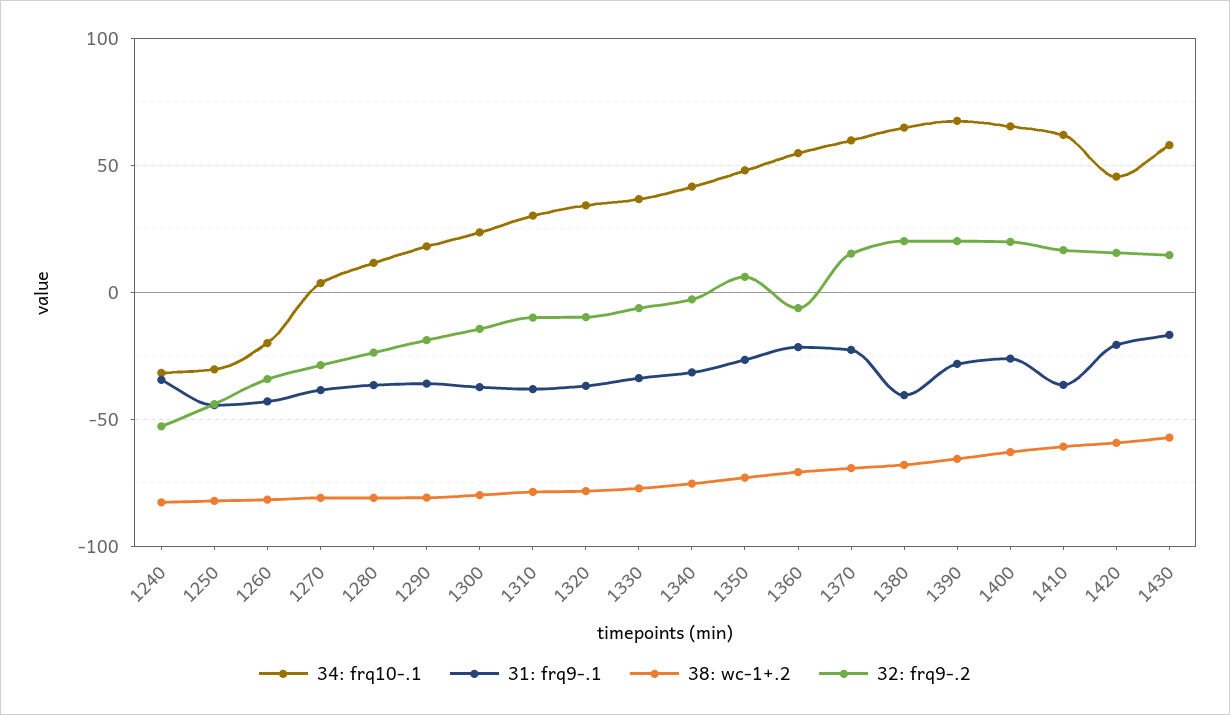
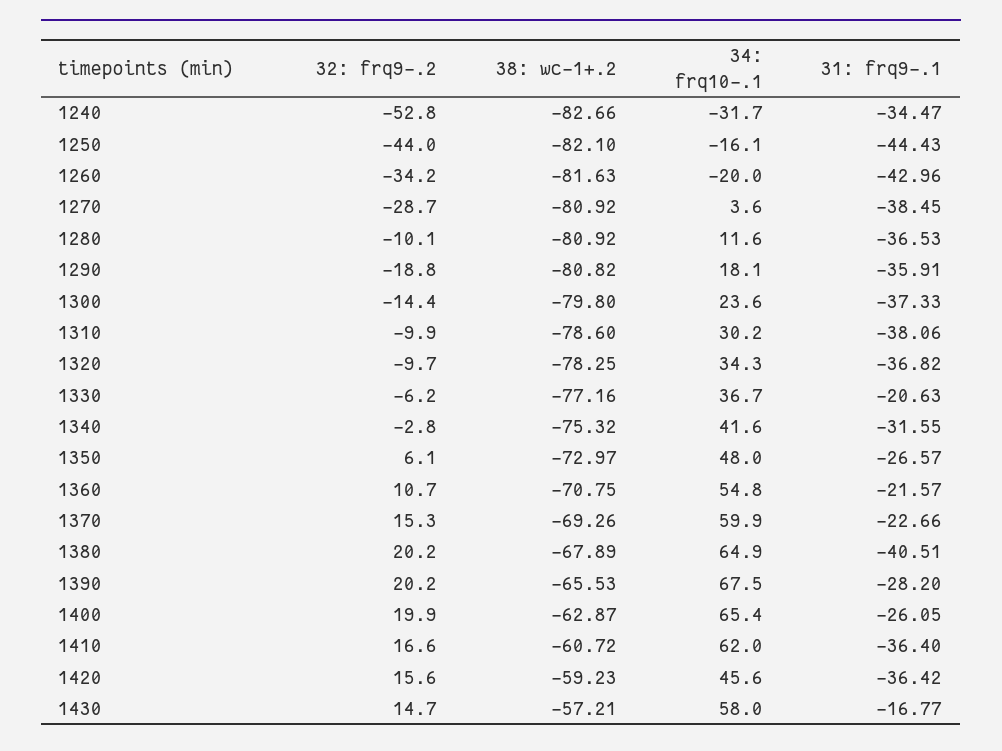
  {
    "34: frq10-.1": {
      "1240": -31.7,
-     "1250": -30,
+     "1250": -16.1,
      "1260": -20,
      "1270": 3.6,
      "1280": 11.6,
      "1290": 18.1,
      "1300": 23.6,
      "1310": 30.2,
      "1320": 34.3,
      "1330": 36.7,
      "1340": 41.6,
      "1350": 48,
      "1360": 54.8,
      "1370": 59.9,
      "1380": 64.9,
      "1390": 67.5,
      "1400": 65.4,
      "1410": 62,
      "1420": 45.6,
      "1430": 58
    },
    "31: frq9-.1": {
      "1240": -34.47,
      "1250": -44.43,
      "1260": -42.96,
      "1270": -38.45,
      "1280": -36.53,
      "1290": -35.91,
      "1300": -37.33,
      "1310": -38.06,
      "1320": -36.82,
-     "1330": -35,
+     "1330": -20.63,
      "1340": -31.55,
      "1350": -26.57,
      "1360": -21.57,
      "1370": -22.66,
      "1380": -40.51,
      "1390": -28.2,
      "1400": -26.05,
      "1410": -36.4,
-     "1420": -20,
+     "1420": -36.42,
      "1430": -16.77
    },
    "38: wc-1+.2": {
      "1240": -82.66,
      "1250": -82.1,
      "1260": -81.63,
      "1270": -80.92,
      "1280": -80.92,
      "1290": -80.82,
      "1300": -79.8,
      "1310": -78.6,
      "1320": -78.25,
      "1330": -77.16,
      "1340": -75.32,
      "1350": -72.97,
      "1360": -70.75,
      "1370": -69.26,
      "1380": -67.89,
      "1390": -65.53,
      "1400": -62.87,
      "1410": -60.72,
      "1420": -59.23,
      "1430": -57.21
    },
    "32: frq9-.2": {
      "1240": -52.8,
      "1250": -44,
      "1260": -34.2,
      "1270": -28.7,
-     "1280": -25,
+     "1280": -10.1,
      "1290": -18.8,
      "1300": -14.4,
      "1310": -9.9,
      "1320": -9.7,
      "1330": -6.2,
      "1340": -2.8,
      "1350": 6.1,
-     "1360": -5,
+     "1360": 10.7,
      "1370": 15.3,
      "1380": 20.2,
      "1390": 20.2,
      "1400": 19.9,
      "1410": 16.6,
      "1420": 15.6,
      "1430": 14.7
    }
  }

